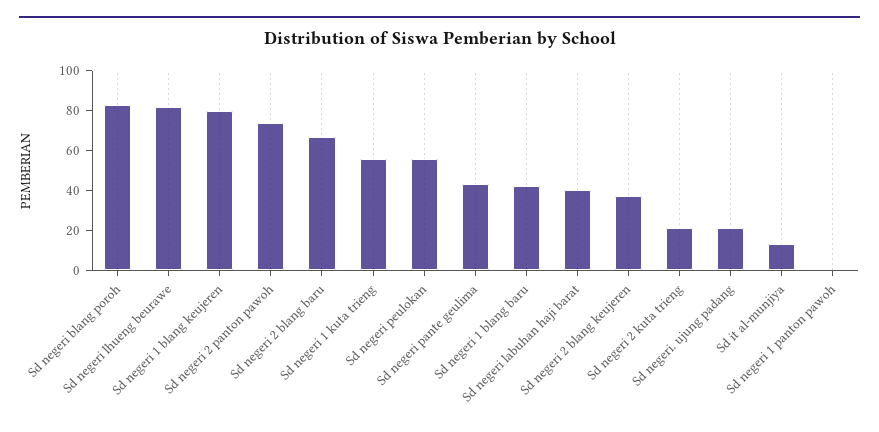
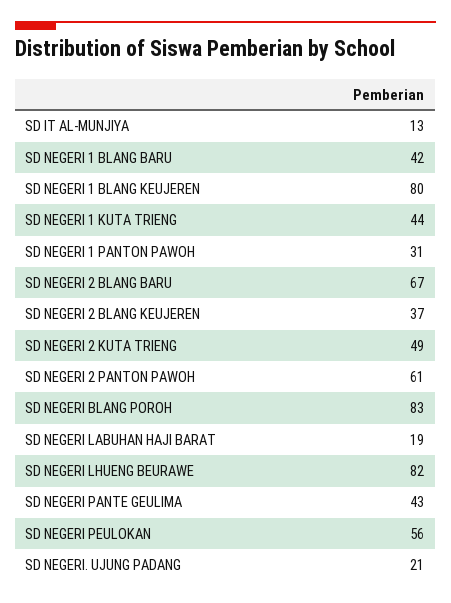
  {
    "Sd negeri blang poroh": 83,
    "Sd negeri lhueng beurawe": 82,
    "Sd negeri 1 blang keujeren": 80,
-   "Sd negeri 2 panton pawoh": 75,
+   "Sd negeri 2 panton pawoh": 61,
    "Sd negeri 2 blang baru": 67,
-   "Sd negeri 1 kuta trieng": 55,
+   "Sd negeri 1 kuta trieng": 44,
    "Sd negeri peulokan": 56,
    "Sd negeri pante geulima": 43,
    "Sd negeri 1 blang baru": 42,
-   "Sd negeri labuhan haji barat": 40,
+   "Sd negeri labuhan haji barat": 19,
    "Sd negeri 2 blang keujeren": 37,
-   "Sd negeri 2 kuta trieng": 20,
+   "Sd negeri 2 kuta trieng": 49,
    "Sd negeri. ujung padang": 21,
    "Sd it al-munjiya": 13,
-   "Sd negeri 1 panton pawoh": 0
+   "Sd negeri 1 panton pawoh": 31
  }

